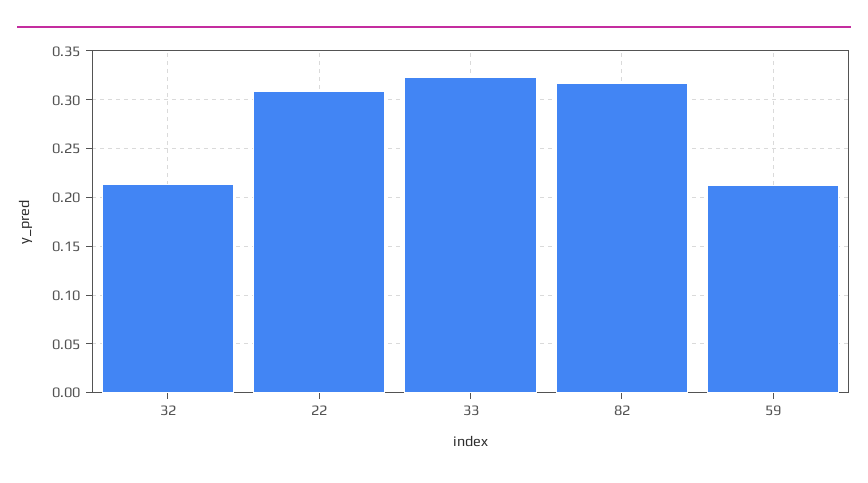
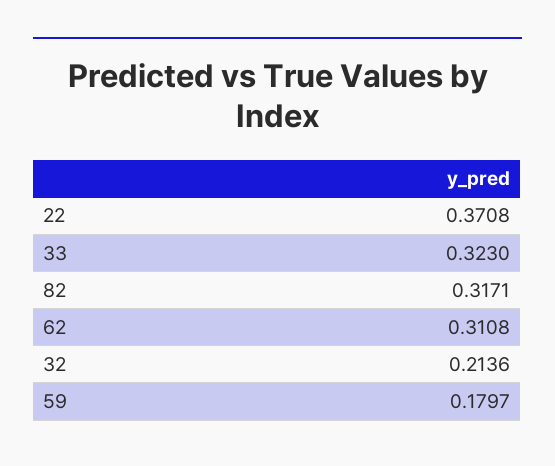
  {
    "32": 0.2136,
-   "22": 0.31,
+   "22": 0.3708,
    "33": 0.323,
    "82": 0.3171,
-   "59": 0.21
+   "59": 0.1797,
+   "62": 0.3108
  }

